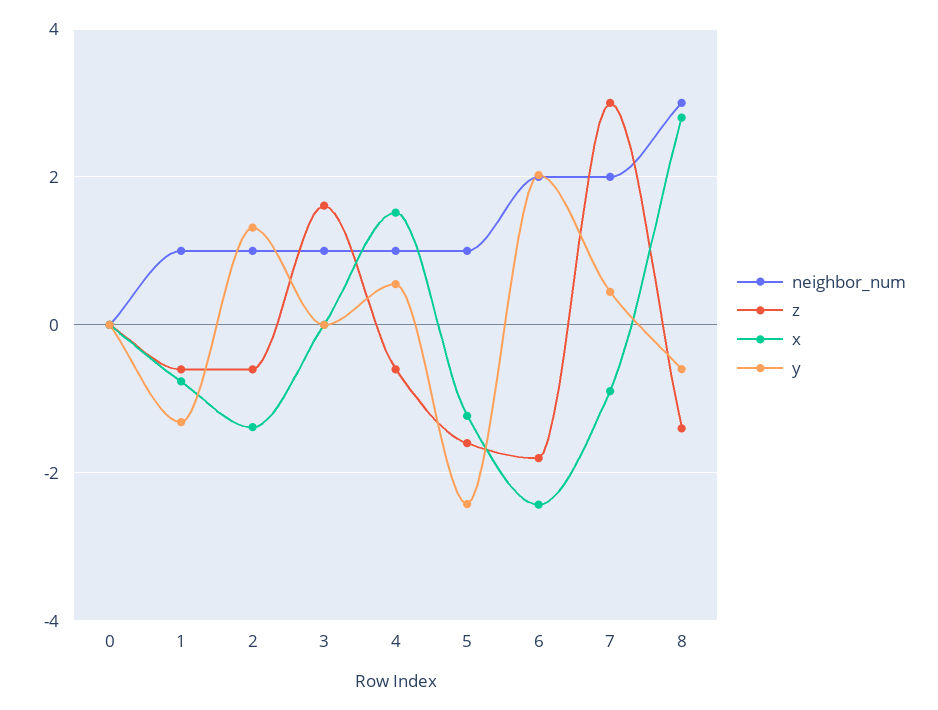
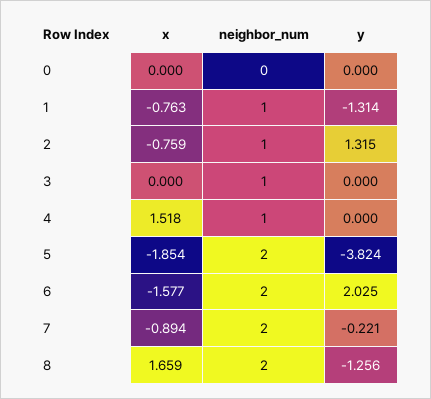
  {
    "neighbor_num": {
      "0": 0,
      "1": 1,
      "2": 1,
      "3": 1,
      "4": 1,
-     "5": 1,
+     "5": 2,
      "6": 2,
      "7": 2,
-     "8": 3
+     "8": 2
    },
-   "z": {
-     "0": 0,
-     "1": -0.6,
-     "2": -0.6,
-     "3": 1.6,
-     "4": -0.6,
-     "5": -1.6,
-     "6": -1.8,
-     "7": 3,
-     "8": -1.4
-   },
    "x": {
      "0": 0,
      "1": -0.763,
-     "2": -1.4,
+     "2": -0.759,
      "3": 0,
      "4": 1.518,
-     "5": -1.2,
+     "5": -1.854,
-     "6": -2.4,
+     "6": -1.577,
      "7": -0.894,
-     "8": 2.8
+     "8": 1.659
    },
    "y": {
      "0": 0,
      "1": -1.314,
      "2": 1.315,
      "3": 0,
-     "4": 0.6,
+     "4": 0,
-     "5": -2.4,
+     "5": -3.824,
      "6": 2.025,
-     "7": 0.4,
+     "7": -0.221,
-     "8": -0.6
+     "8": -1.256
    }
  }

